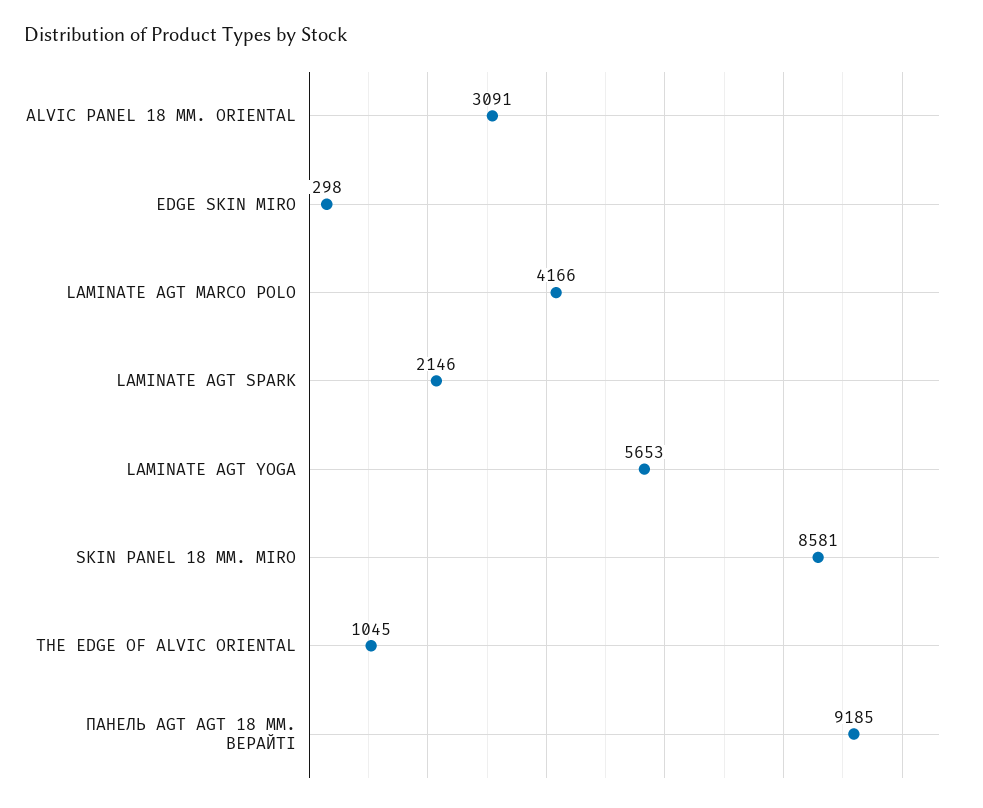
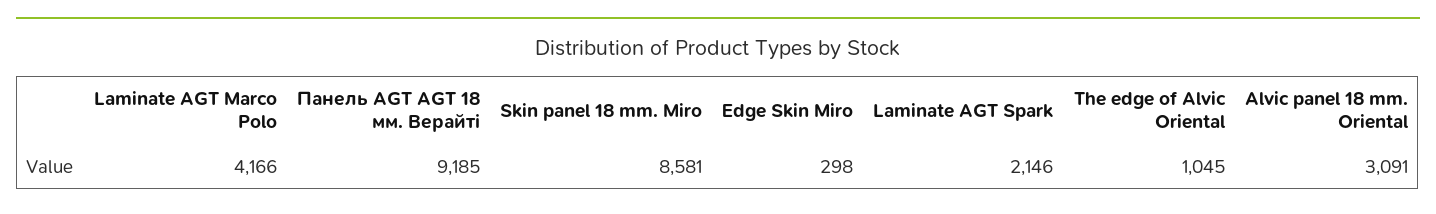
  {
    "ALVIC PANEL 18 MM. ORIENTAL": 3091,
    "EDGE SKIN MIRO": 298,
    "LAMINATE AGT MARCO POLO": 4166,
    "LAMINATE AGT SPARK": 2146,
-   "LAMINATE AGT YOGA": 5653,
    "SKIN PANEL 18 MM. MIRO": 8581,
    "THE EDGE OF ALVIC ORIENTAL": 1045,
    "ПАНЕЛЬ AGT AGT 18 ММ. ВЕРАЙТІ": 9185
  }

